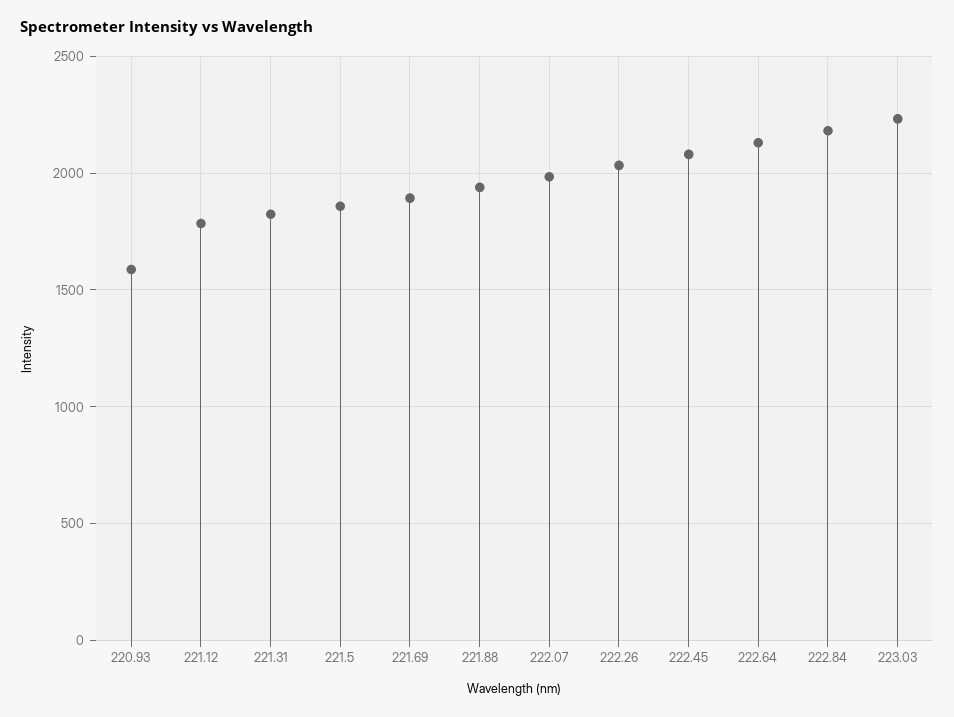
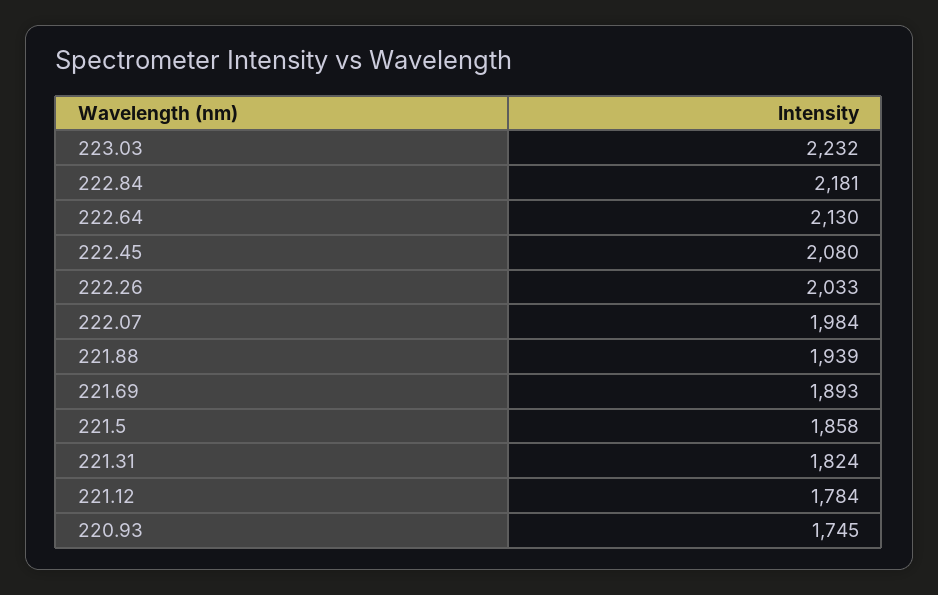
  {
-   "220.93": 1600,
+   "220.93": 1745,
    "221.12": 1784,
    "221.31": 1824,
    "221.5": 1858,
    "221.69": 1893,
    "221.88": 1939,
    "222.07": 1984,
    "222.26": 2033,
    "222.45": 2080,
    "222.64": 2130,
    "222.84": 2181,
    "223.03": 2232
  }

